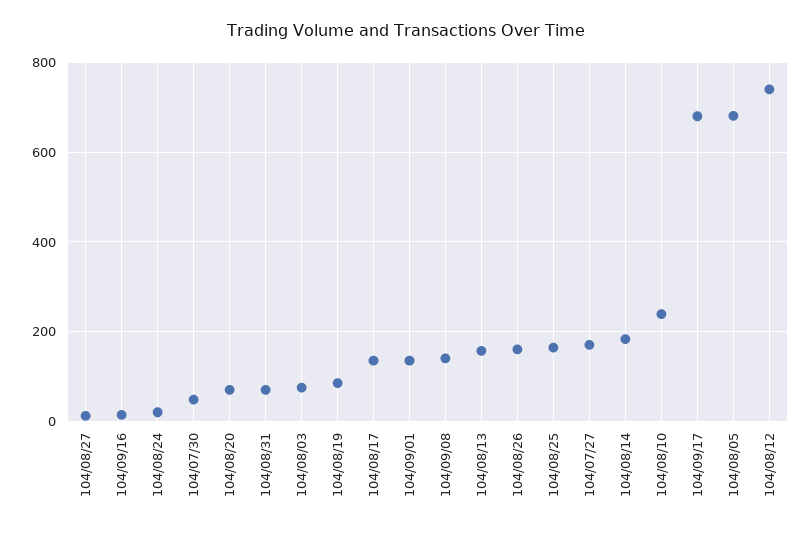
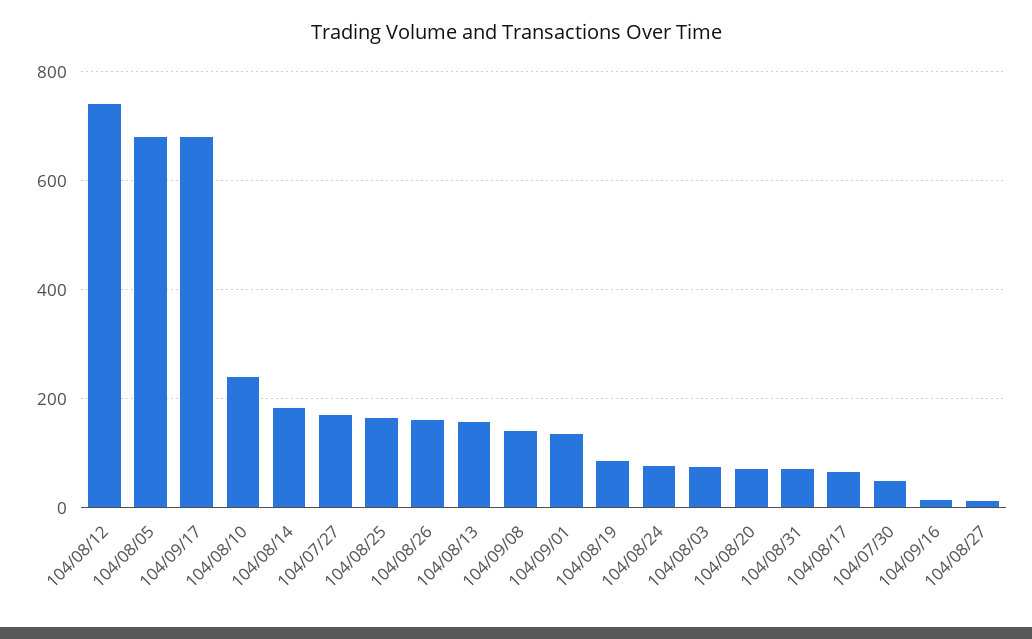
  {
    "104/08/27": 20,
    "104/09/16": 20,
-   "104/08/24": 20,
+   "104/08/24": 80,
    "104/07/30": 40,
    "104/08/20": 80,
    "104/08/31": 80,
    "104/08/03": 80,
    "104/08/19": 80,
-   "104/08/17": 140,
+   "104/08/17": 60,
    "104/09/01": 140,
    "104/09/08": 140,
    "104/08/13": 160,
    "104/08/26": 160,
    "104/08/25": 160,
    "104/07/27": 180,
    "104/08/14": 180,
    "104/08/10": 240,
    "104/09/17": 680,
    "104/08/05": 680,
    "104/08/12": 740
  }

